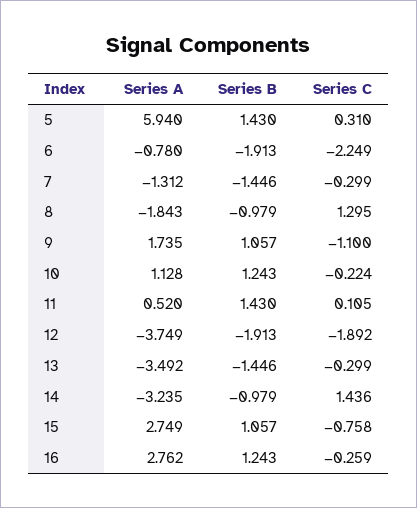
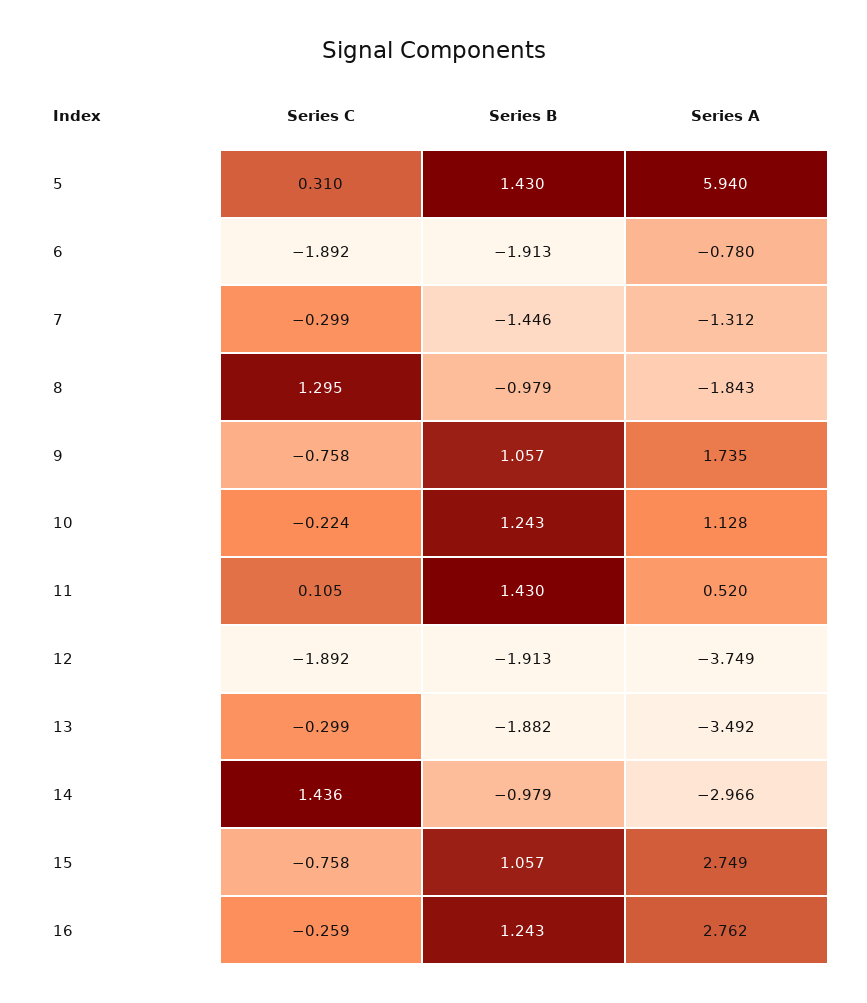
  {
    "Series A": {
      "5": 5.94,
      "6": -0.78,
      "7": -1.312,
      "8": -1.843,
      "9": 1.735,
      "10": 1.128,
      "11": 0.52,
      "12": -3.749,
      "13": -3.492,
-     "14": -3.235,
+     "14": -2.966,
      "15": 2.749,
      "16": 2.762
    },
    "Series B": {
      "5": 1.43,
      "6": -1.913,
      "7": -1.446,
      "8": -0.979,
      "9": 1.057,
      "10": 1.243,
      "11": 1.43,
      "12": -1.913,
-     "13": -1.446,
+     "13": -1.882,
      "14": -0.979,
      "15": 1.057,
      "16": 1.243
    },
    "Series C": {
      "5": 0.31,
-     "6": -2.249,
+     "6": -1.892,
      "7": -0.299,
      "8": 1.295,
-     "9": -1.1,
+     "9": -0.758,
      "10": -0.224,
      "11": 0.105,
      "12": -1.892,
      "13": -0.299,
      "14": 1.436,
      "15": -0.758,
      "16": -0.259
    }
  }

